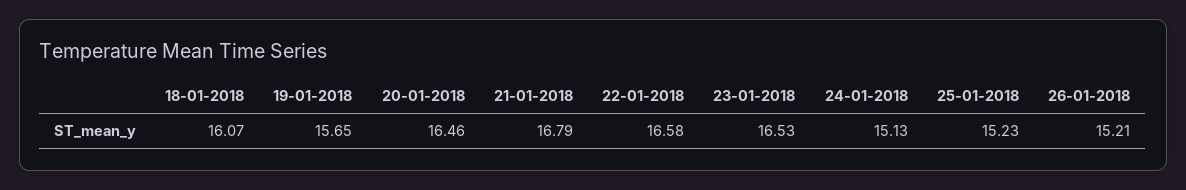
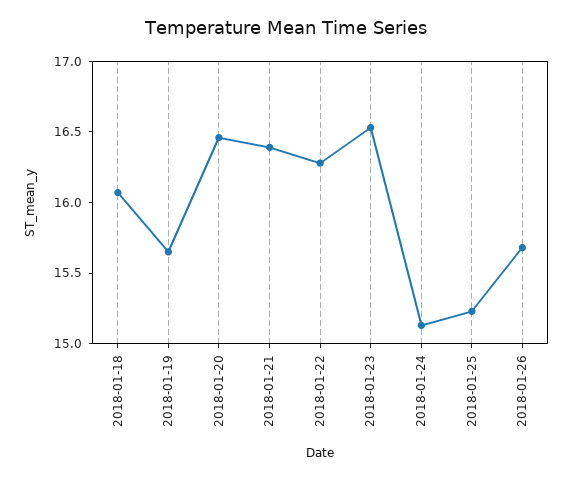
  {
    "18-01-2018": 16.07,
    "19-01-2018": 15.65,
    "20-01-2018": 16.46,
-   "21-01-2018": 16.79,
+   "21-01-2018": 16.4,
-   "22-01-2018": 16.58,
+   "22-01-2018": 16.3,
    "23-01-2018": 16.53,
    "24-01-2018": 15.13,
    "25-01-2018": 15.23,
-   "26-01-2018": 15.21
+   "26-01-2018": 15.7
  }

